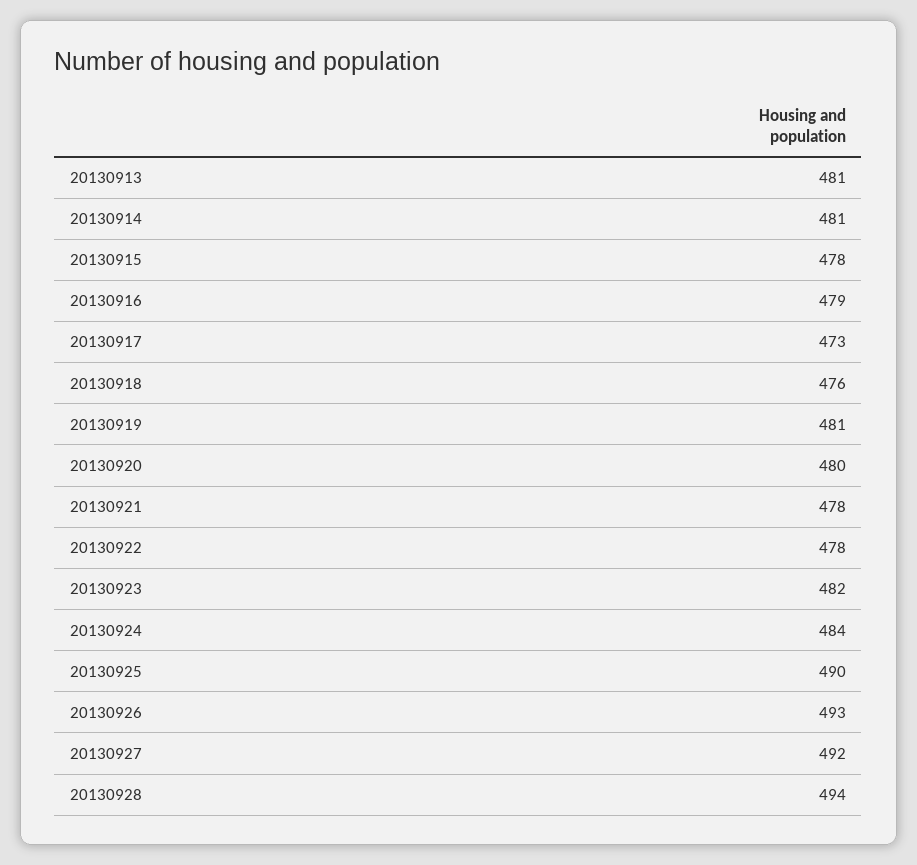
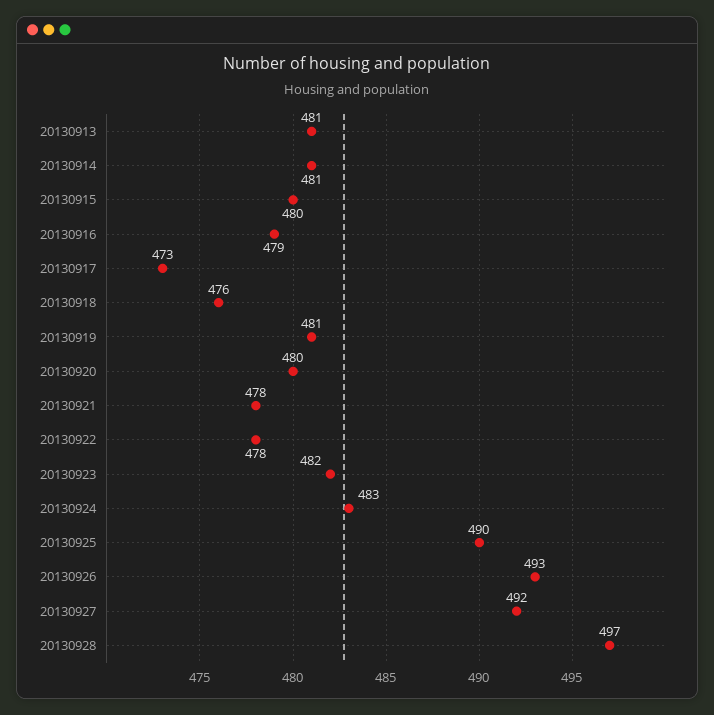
  {
    "20130913": 481,
    "20130914": 481,
-   "20130915": 478,
+   "20130915": 480,
    "20130916": 479,
    "20130917": 473,
    "20130918": 476,
    "20130919": 481,
    "20130920": 480,
    "20130921": 478,
    "20130922": 478,
    "20130923": 482,
-   "20130924": 484,
+   "20130924": 483,
    "20130925": 490,
    "20130926": 493,
    "20130927": 492,
-   "20130928": 494
+   "20130928": 497
  }

